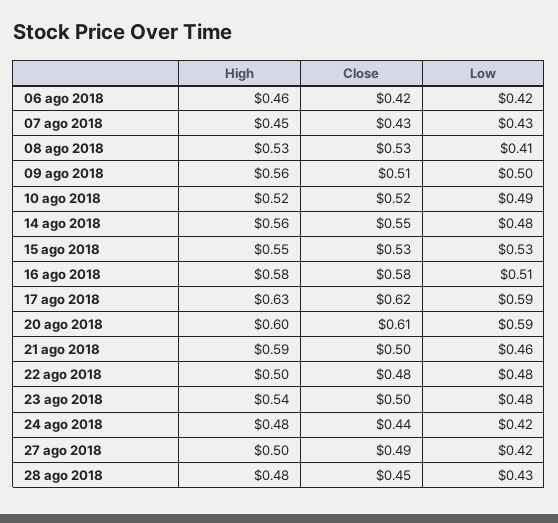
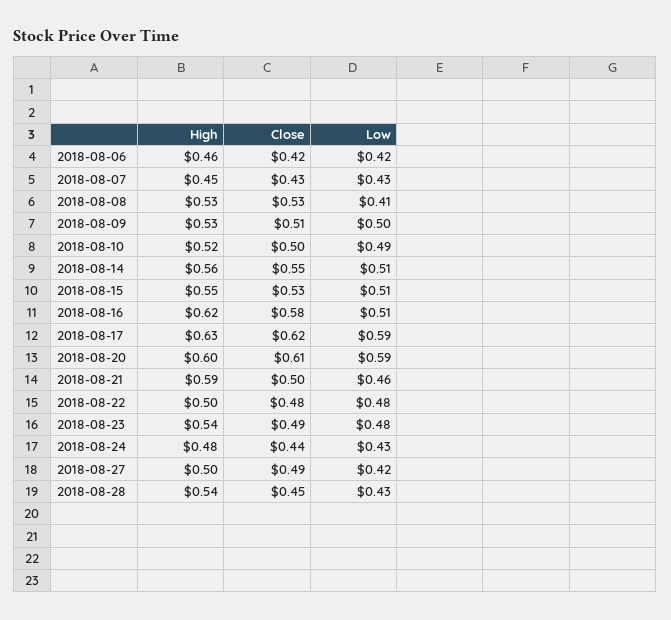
  {
    "High": {
      "06 ago 2018": 0.46,
      "07 ago 2018": 0.45,
      "08 ago 2018": 0.53,
-     "09 ago 2018": 0.56,
+     "09 ago 2018": 0.53,
      "10 ago 2018": 0.52,
      "14 ago 2018": 0.56,
      "15 ago 2018": 0.55,
-     "16 ago 2018": 0.58,
+     "16 ago 2018": 0.62,
      "17 ago 2018": 0.63,
      "20 ago 2018": 0.6,
      "21 ago 2018": 0.59,
      "22 ago 2018": 0.5,
      "23 ago 2018": 0.54,
      "24 ago 2018": 0.48,
      "27 ago 2018": 0.5,
-     "28 ago 2018": 0.48
+     "28 ago 2018": 0.54
    },
    "Close": {
      "06 ago 2018": 0.42,
      "07 ago 2018": 0.43,
      "08 ago 2018": 0.53,
      "09 ago 2018": 0.51,
-     "10 ago 2018": 0.52,
+     "10 ago 2018": 0.5,
      "14 ago 2018": 0.55,
      "15 ago 2018": 0.53,
      "16 ago 2018": 0.58,
      "17 ago 2018": 0.62,
      "20 ago 2018": 0.61,
      "21 ago 2018": 0.5,
      "22 ago 2018": 0.48,
-     "23 ago 2018": 0.5,
+     "23 ago 2018": 0.49,
      "24 ago 2018": 0.44,
      "27 ago 2018": 0.49,
      "28 ago 2018": 0.45
    },
    "Low": {
      "06 ago 2018": 0.42,
      "07 ago 2018": 0.43,
      "08 ago 2018": 0.41,
      "09 ago 2018": 0.5,
      "10 ago 2018": 0.49,
-     "14 ago 2018": 0.48,
+     "14 ago 2018": 0.51,
-     "15 ago 2018": 0.53,
+     "15 ago 2018": 0.51,
      "16 ago 2018": 0.51,
      "17 ago 2018": 0.59,
      "20 ago 2018": 0.59,
      "21 ago 2018": 0.46,
      "22 ago 2018": 0.48,
      "23 ago 2018": 0.48,
-     "24 ago 2018": 0.42,
+     "24 ago 2018": 0.43,
      "27 ago 2018": 0.42,
      "28 ago 2018": 0.43
    }
  }

